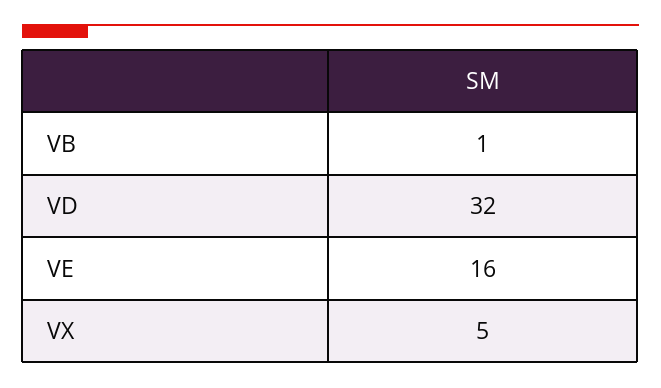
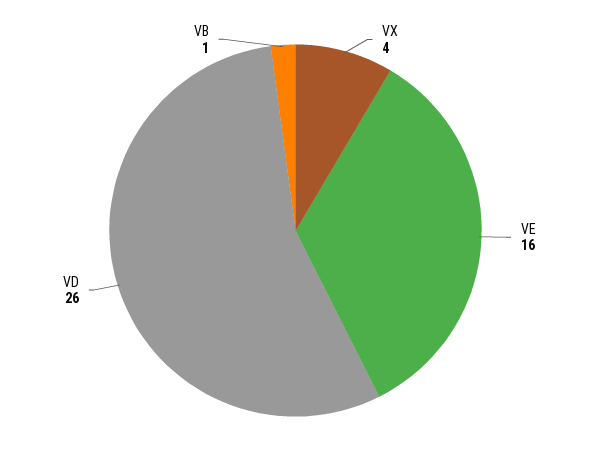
  {
    "VB": 1,
-   "VD": 32,
+   "VD": 26,
    "VE": 16,
-   "VX": 5
+   "VX": 4
  }

